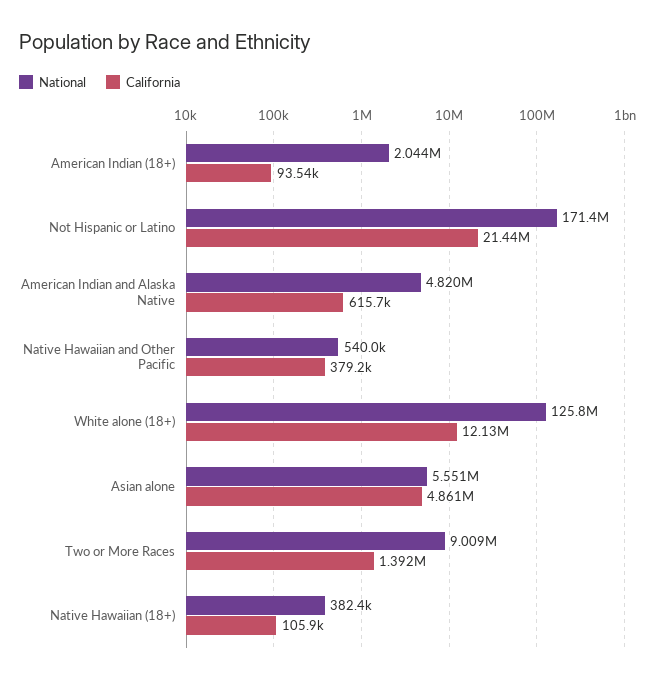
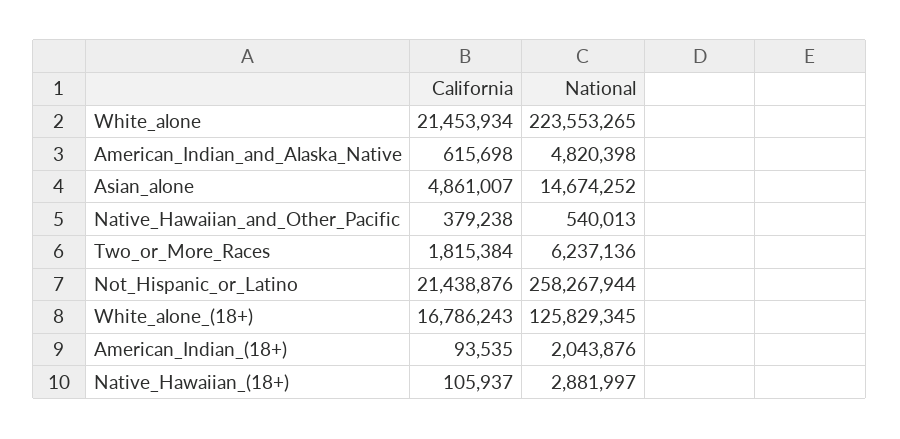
  {
    "National": {
      "American Indian (18+)": 2043876,
-     "Not Hispanic or Latino": 171400000,
+     "Not Hispanic or Latino": 258267944,
      "American Indian and Alaska Native": 4820398,
      "Native Hawaiian and Other Pacific": 540013,
      "White alone (18+)": 125829345,
-     "Asian alone": 5551000,
+     "Asian alone": 14674252,
-     "Two or More Races": 9009000,
+     "Two or More Races": 6237136,
-     "Native Hawaiian (18+)": 382400
+     "Native Hawaiian (18+)": 2881997,
+     "White_alone": 223553265
    },
    "California": {
      "American Indian (18+)": 93535,
      "Not Hispanic or Latino": 21438876,
      "American Indian and Alaska Native": 615698,
      "Native Hawaiian and Other Pacific": 379238,
-     "White alone (18+)": 12130000,
+     "White alone (18+)": 16786243,
      "Asian alone": 4861007,
-     "Two or More Races": 1392000,
+     "Two or More Races": 1815384,
-     "Native Hawaiian (18+)": 105937
+     "Native Hawaiian (18+)": 105937,
+     "White_alone": 21453934
    }
  }

